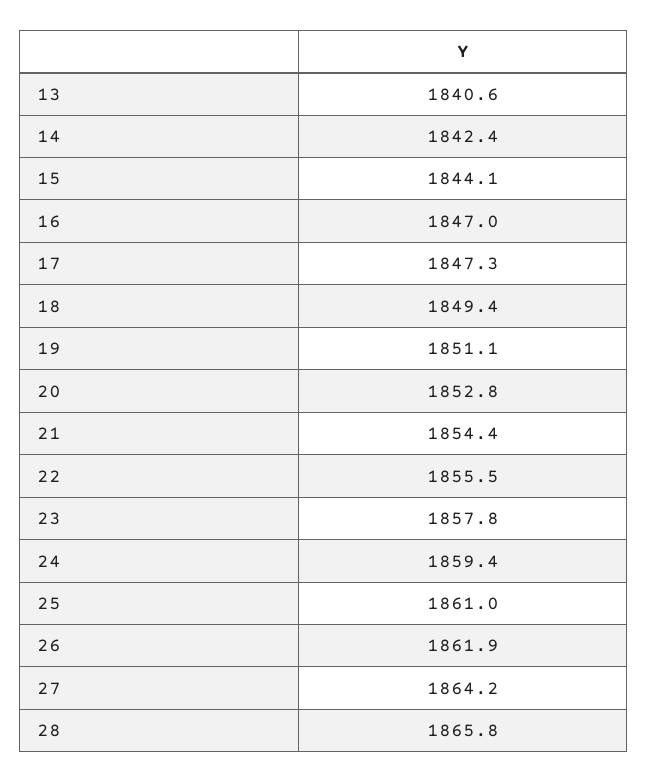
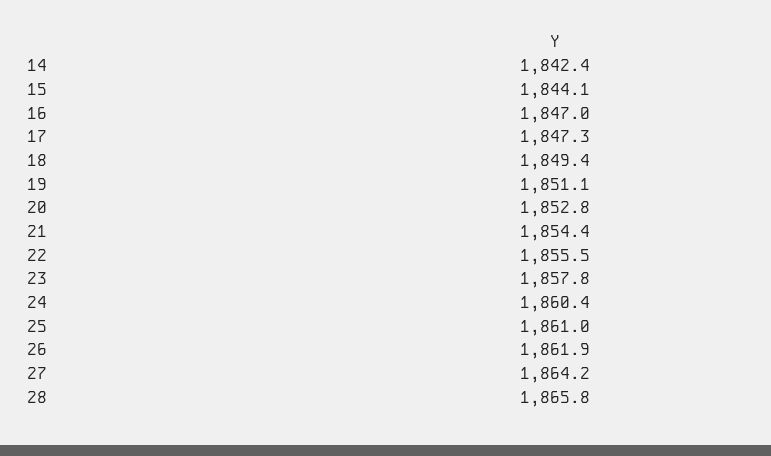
  {
-   "13": 1840.6,
    "14": 1842.4,
    "15": 1844.1,
    "16": 1847,
    "17": 1847.3,
    "18": 1849.4,
    "19": 1851.1,
    "20": 1852.8,
    "21": 1854.4,
    "22": 1855.5,
    "23": 1857.8,
-   "24": 1859.4,
+   "24": 1860.4,
    "25": 1861,
    "26": 1861.9,
    "27": 1864.2,
    "28": 1865.8
  }

